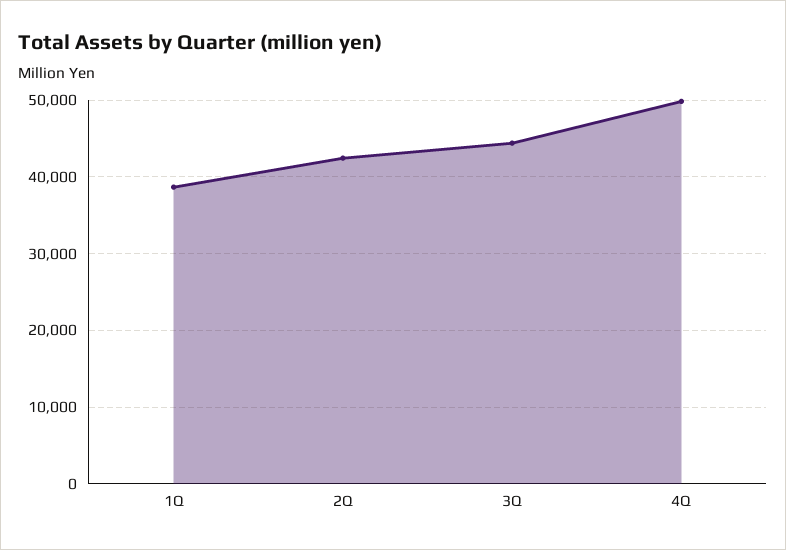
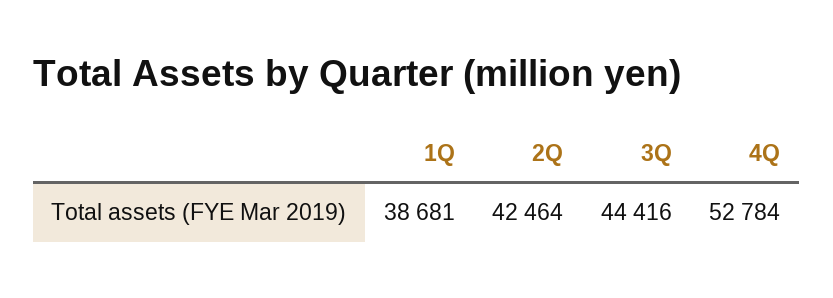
  {
    "1Q": 38681,
    "2Q": 42464,
    "3Q": 44416,
-   "4Q": 50000
+   "4Q": 52784
  }

